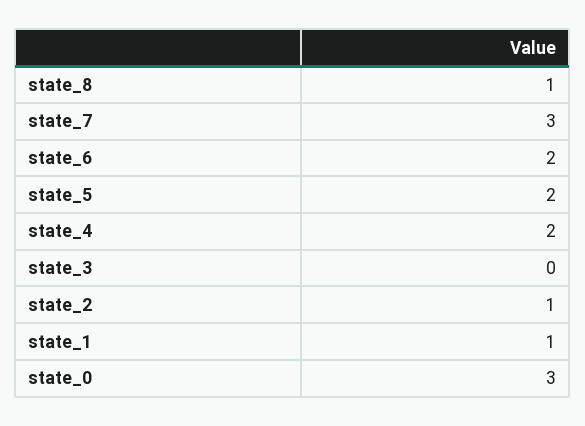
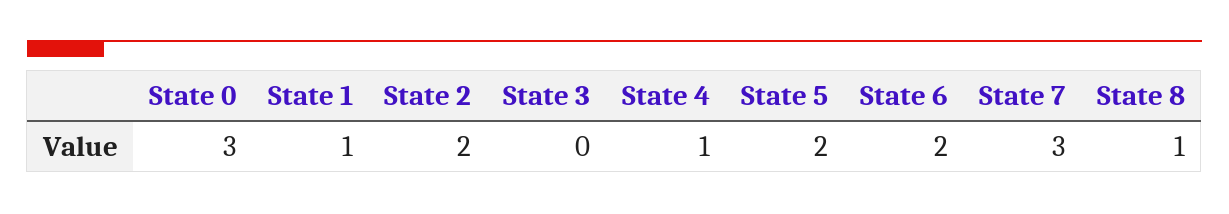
  {
    "state_8": 1,
    "state_7": 3,
    "state_6": 2,
    "state_5": 2,
-   "state_4": 2,
+   "state_4": 1,
    "state_3": 0,
-   "state_2": 1,
+   "state_2": 2,
    "state_1": 1,
    "state_0": 3
  }

